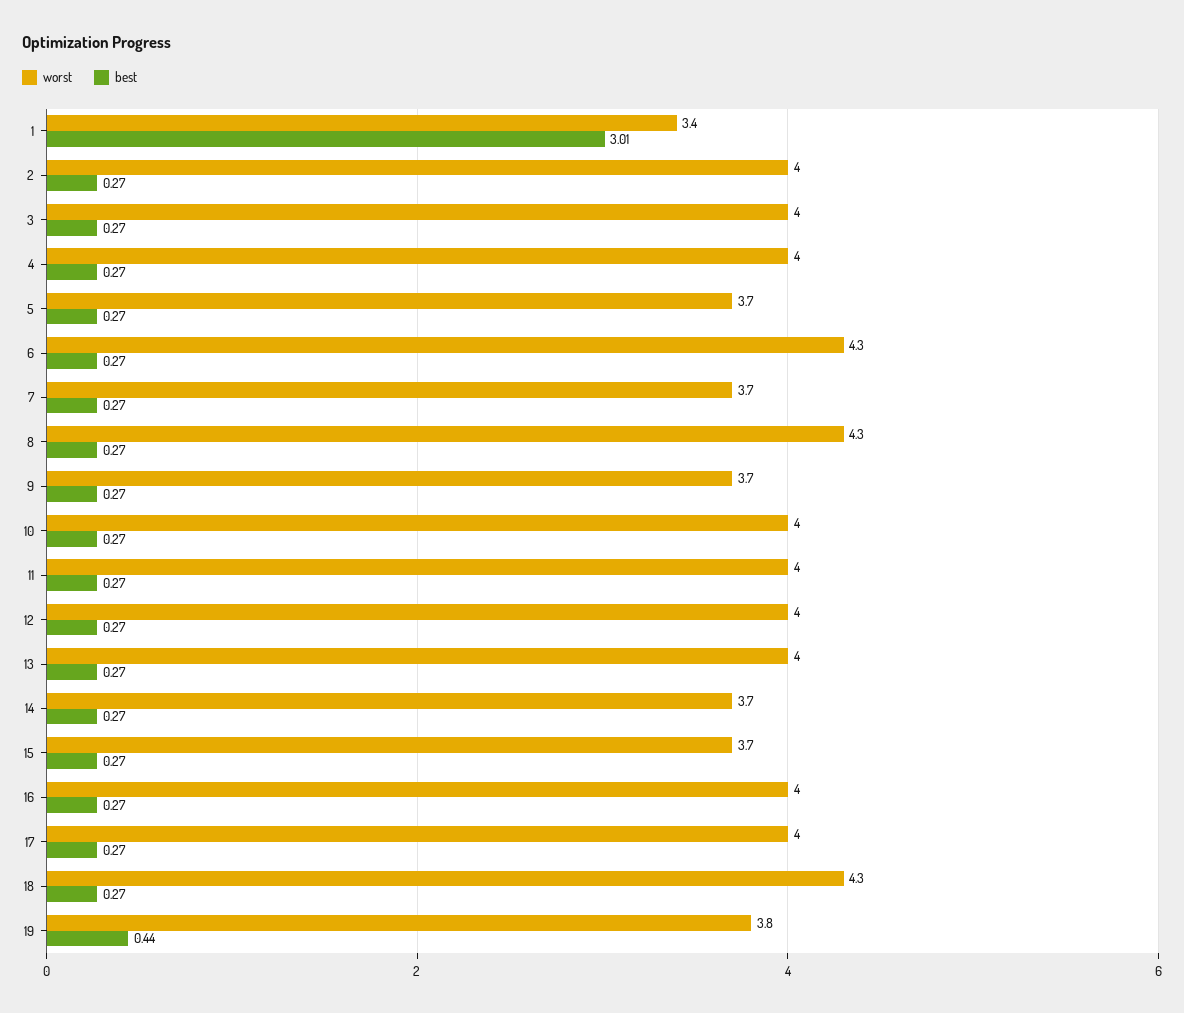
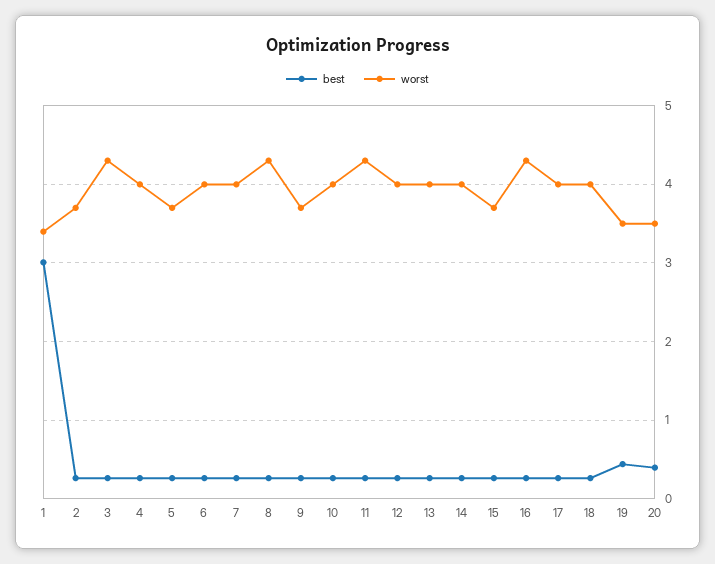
  {
    "worst": {
      "1": 3.4,
-     "2": 4,
+     "2": 3.7,
-     "3": 4,
+     "3": 4.3,
      "4": 4,
      "5": 3.7,
-     "6": 4.3,
+     "6": 4,
-     "7": 3.7,
+     "7": 4,
      "8": 4.3,
      "9": 3.7,
      "10": 4,
-     "11": 4,
+     "11": 4.3,
      "12": 4,
      "13": 4,
-     "14": 3.7,
+     "14": 4,
      "15": 3.7,
-     "16": 4,
+     "16": 4.3,
      "17": 4,
-     "18": 4.3,
+     "18": 4,
-     "19": 3.8
+     "19": 3.5,
+     "20": 3.5
    },
    "best": {
      "1": 3.01,
      "2": 0.27,
      "3": 0.27,
      "4": 0.27,
      "5": 0.27,
      "6": 0.27,
      "7": 0.27,
      "8": 0.27,
      "9": 0.27,
      "10": 0.27,
      "11": 0.27,
      "12": 0.27,
      "13": 0.27,
      "14": 0.27,
      "15": 0.27,
      "16": 0.27,
      "17": 0.27,
      "18": 0.27,
-     "19": 0.44
+     "19": 0.44,
+     "20": 0.4
    }
  }

